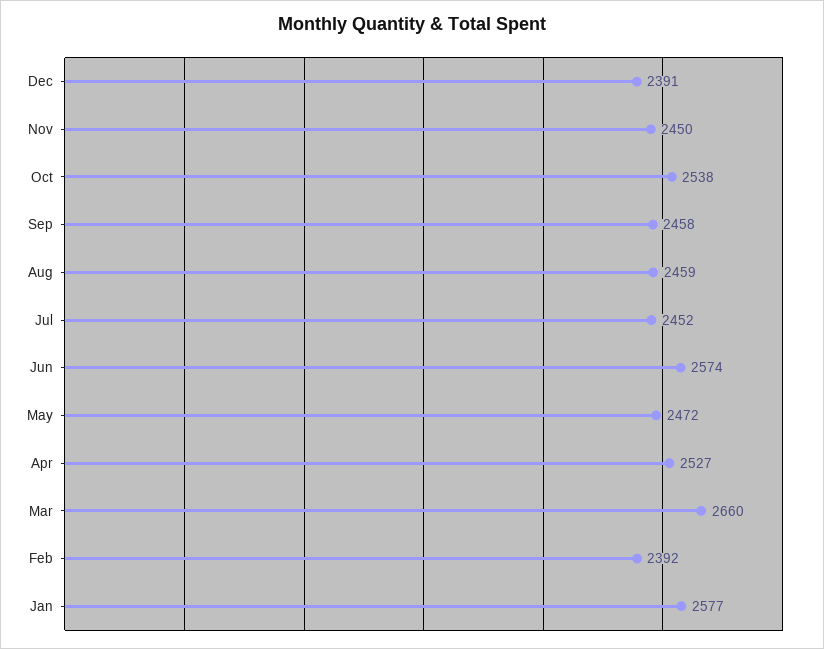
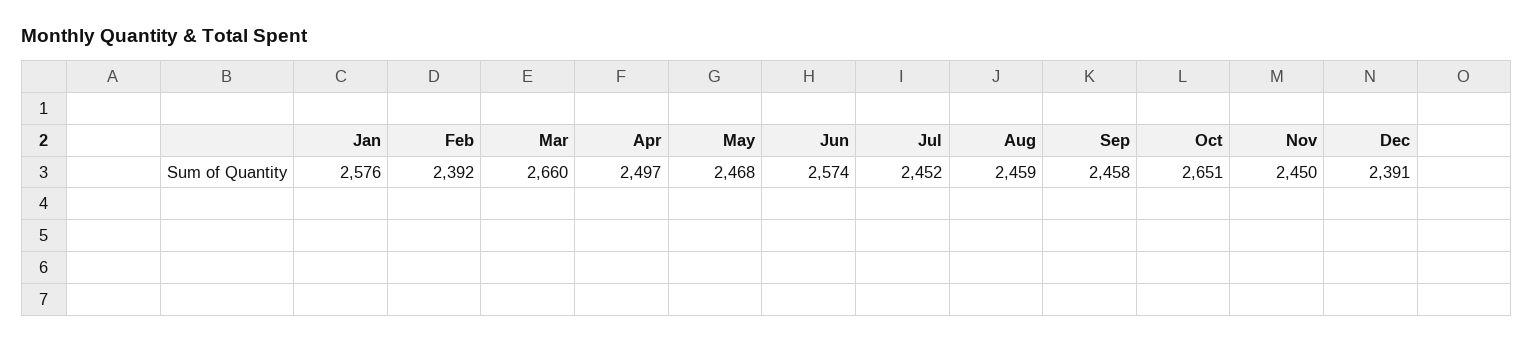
  {
    "Dec": 2391,
    "Nov": 2450,
-   "Oct": 2538,
+   "Oct": 2651,
    "Sep": 2458,
    "Aug": 2459,
    "Jul": 2452,
    "Jun": 2574,
-   "May": 2472,
+   "May": 2468,
-   "Apr": 2527,
+   "Apr": 2497,
    "Mar": 2660,
    "Feb": 2392,
-   "Jan": 2577
+   "Jan": 2576
  }

